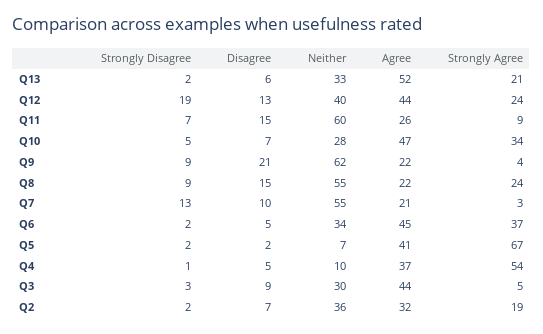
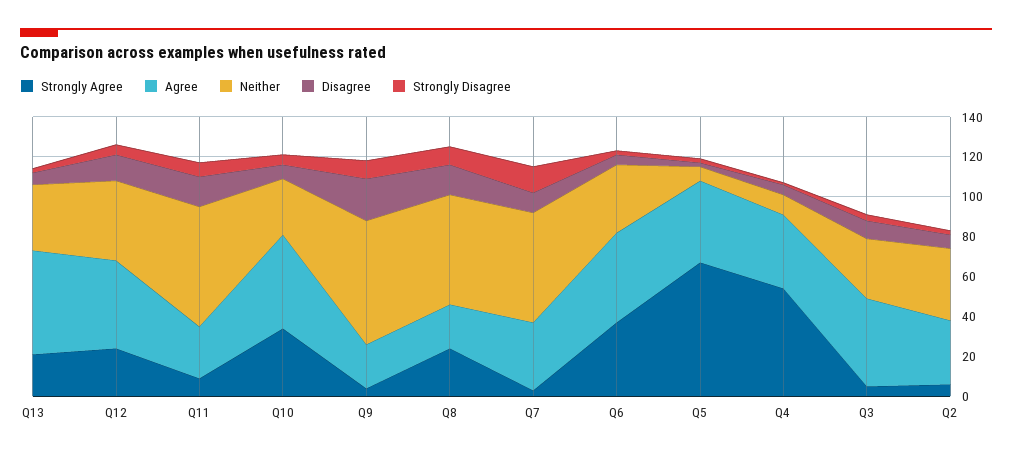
  {
    "Strongly Disagree": {
      "Q13": 2,
-     "Q12": 19,
+     "Q12": 5,
      "Q11": 7,
      "Q10": 5,
      "Q9": 9,
      "Q8": 9,
      "Q7": 13,
      "Q6": 2,
      "Q5": 2,
      "Q4": 1,
      "Q3": 3,
      "Q2": 2
    },
    "Disagree": {
      "Q13": 6,
      "Q12": 13,
      "Q11": 15,
      "Q10": 7,
      "Q9": 21,
      "Q8": 15,
      "Q7": 10,
      "Q6": 5,
      "Q5": 2,
      "Q4": 5,
      "Q3": 9,
      "Q2": 7
    },
    "Neither": {
      "Q13": 33,
      "Q12": 40,
      "Q11": 60,
      "Q10": 28,
      "Q9": 62,
      "Q8": 55,
      "Q7": 55,
      "Q6": 34,
      "Q5": 7,
      "Q4": 10,
      "Q3": 30,
      "Q2": 36
    },
    "Agree": {
      "Q13": 52,
      "Q12": 44,
      "Q11": 26,
      "Q10": 47,
      "Q9": 22,
      "Q8": 22,
-     "Q7": 21,
+     "Q7": 35,
      "Q6": 45,
      "Q5": 41,
      "Q4": 37,
      "Q3": 44,
      "Q2": 32
    },
    "Strongly Agree": {
      "Q13": 21,
      "Q12": 24,
      "Q11": 9,
      "Q10": 34,
      "Q9": 4,
      "Q8": 24,
      "Q7": 3,
      "Q6": 37,
      "Q5": 67,
      "Q4": 54,
      "Q3": 5,
-     "Q2": 19
+     "Q2": 5
    }
  }

